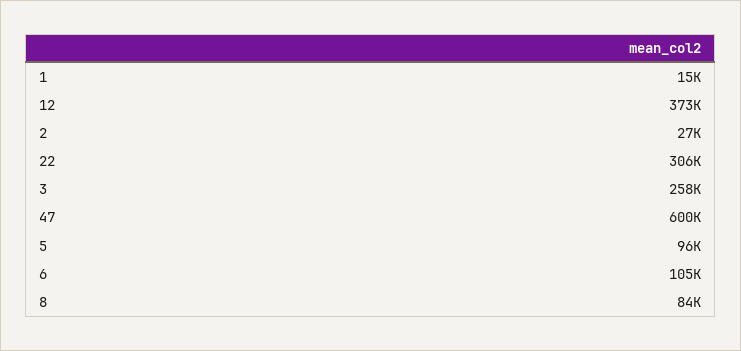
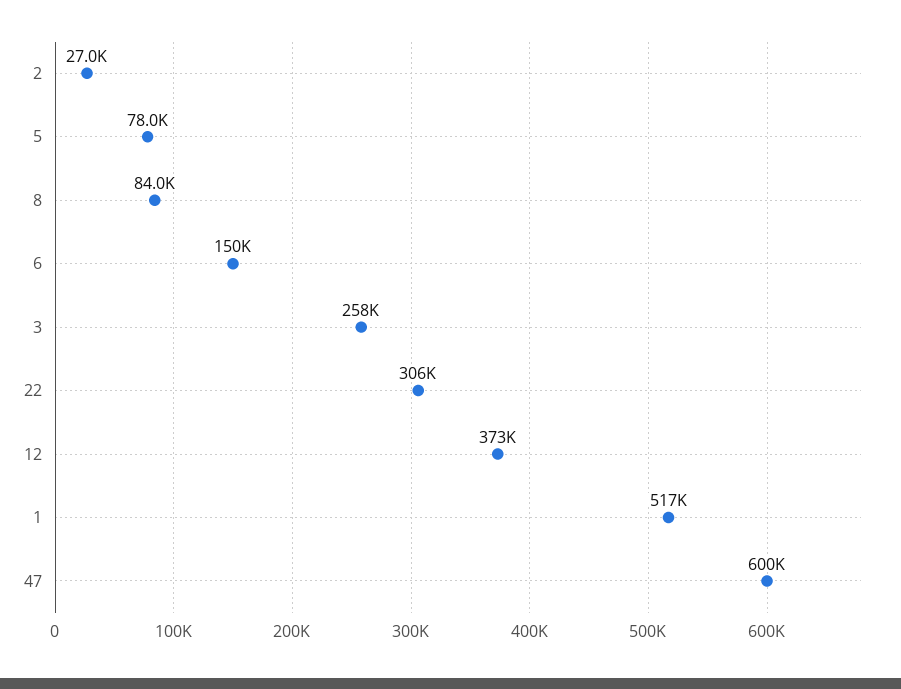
  {
-   "1": 15000,
+   "1": 517000,
    "12": 373000,
    "2": 27000,
    "22": 306000,
    "3": 258000,
    "47": 600000,
-   "5": 96000,
+   "5": 78000,
-   "6": 105000,
+   "6": 150000,
    "8": 84000
  }

